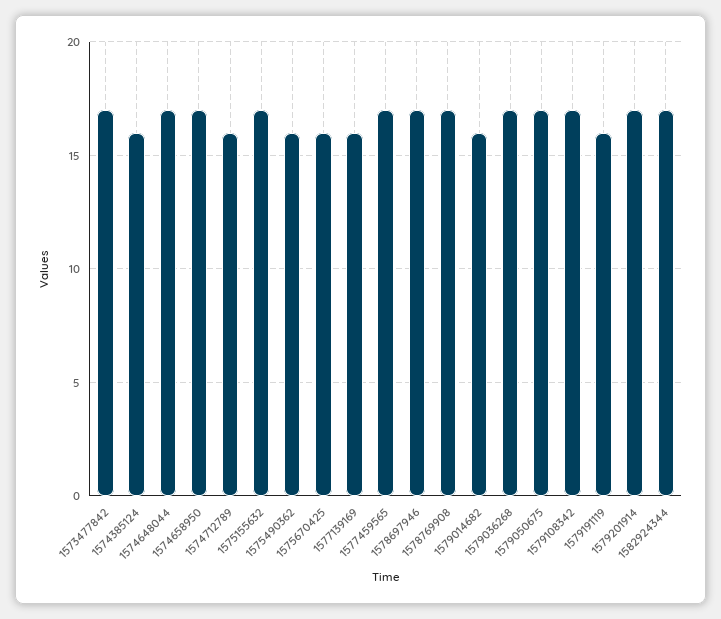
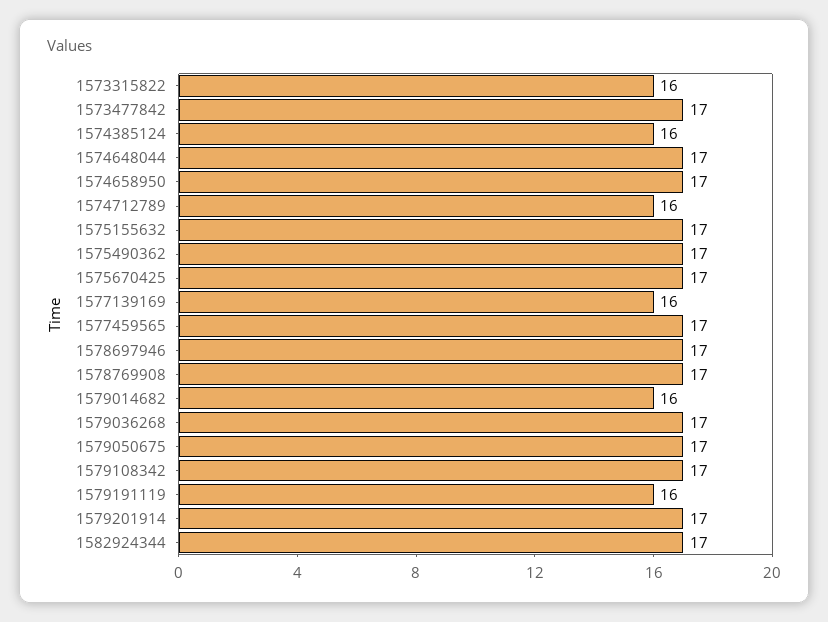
  {
    "1573477842": 17,
    "1574385124": 16,
    "1574648044": 17,
    "1574658950": 17,
    "1574712789": 16,
    "1575155632": 17,
-   "1575490362": 16,
+   "1575490362": 17,
-   "1575670425": 16,
+   "1575670425": 17,
    "1577139169": 16,
    "1577459565": 17,
    "1578697946": 17,
    "1578769908": 17,
    "1579014682": 16,
    "1579036268": 17,
    "1579050675": 17,
    "1579108342": 17,
    "1579191119": 16,
    "1579201914": 17,
-   "1582924344": 17
+   "1582924344": 17,
+   "1573315822": 16
  }

